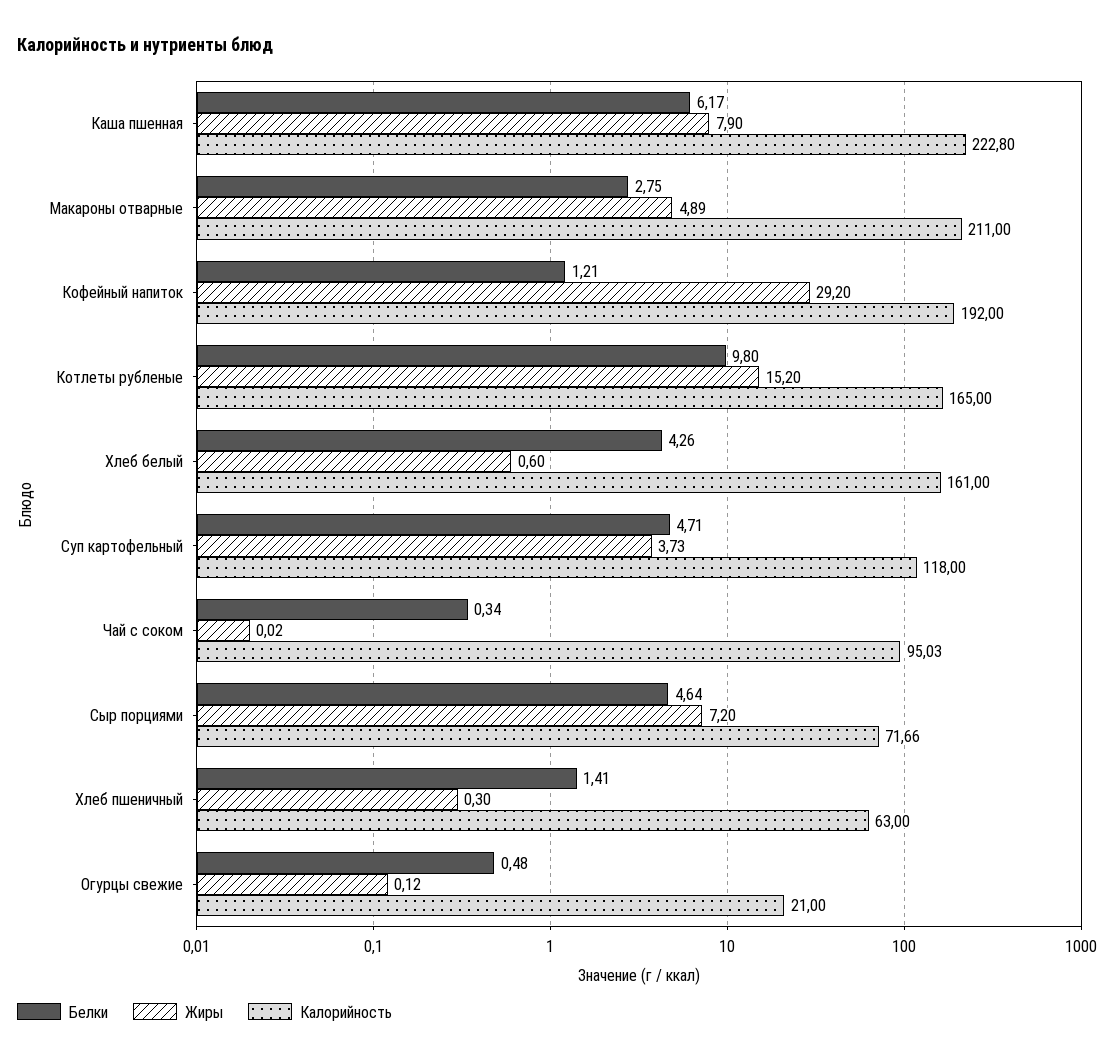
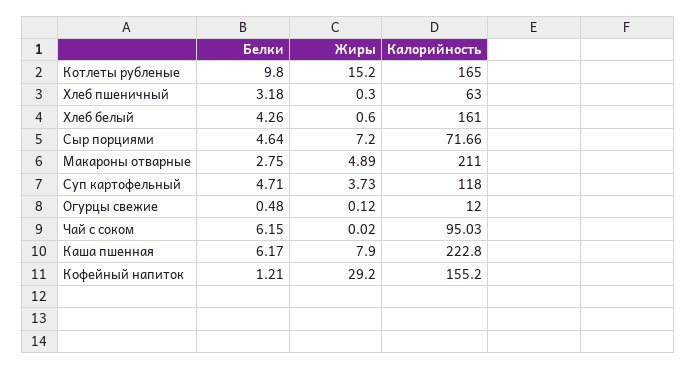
  {
    "Белки": {
      "Каша пшенная": 6.17,
      "Макароны отварные": 2.75,
      "Кофейный напиток": 1.21,
      "Котлеты рубленые": 9.8,
      "Хлеб белый": 4.26,
      "Суп картофельный": 4.71,
-     "Чай с соком": 0.34,
+     "Чай с соком": 6.15,
      "Сыр порциями": 4.64,
-     "Хлеб пшеничный": 1.41,
+     "Хлеб пшеничный": 3.18,
      "Огурцы свежие": 0.48
    },
    "Жиры": {
      "Каша пшенная": 7.9,
      "Макароны отварные": 4.89,
      "Кофейный напиток": 29.2,
      "Котлеты рубленые": 15.2,
      "Хлеб белый": 0.6,
      "Суп картофельный": 3.73,
      "Чай с соком": 0.02,
      "Сыр порциями": 7.2,
      "Хлеб пшеничный": 0.3,
      "Огурцы свежие": 0.12
    },
    "Калорийность": {
      "Каша пшенная": 222.8,
      "Макароны отварные": 211,
-     "Кофейный напиток": 192,
+     "Кофейный напиток": 155.2,
      "Котлеты рубленые": 165,
      "Хлеб белый": 161,
      "Суп картофельный": 118,
      "Чай с соком": 95.03,
      "Сыр порциями": 71.66,
      "Хлеб пшеничный": 63,
-     "Огурцы свежие": 21
+     "Огурцы свежие": 12
    }
  }

